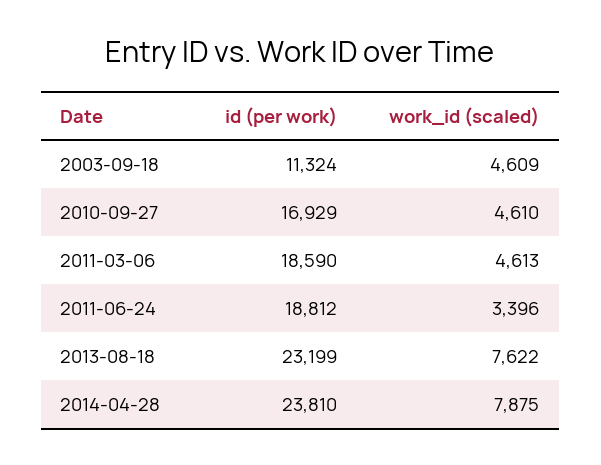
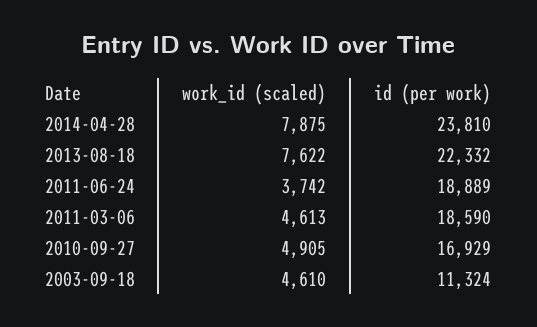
  {
    "id (per work)": {
      "2003-09-18": 11324,
      "2010-09-27": 16929,
      "2011-03-06": 18590,
-     "2011-06-24": 18812,
+     "2011-06-24": 18889,
-     "2013-08-18": 23199,
+     "2013-08-18": 22332,
      "2014-04-28": 23810
    },
    "work_id (scaled)": {
-     "2003-09-18": 4609,
+     "2003-09-18": 4610,
-     "2010-09-27": 4610,
+     "2010-09-27": 4905,
      "2011-03-06": 4613,
-     "2011-06-24": 3396,
+     "2011-06-24": 3742,
      "2013-08-18": 7622,
      "2014-04-28": 7875
    }
  }

